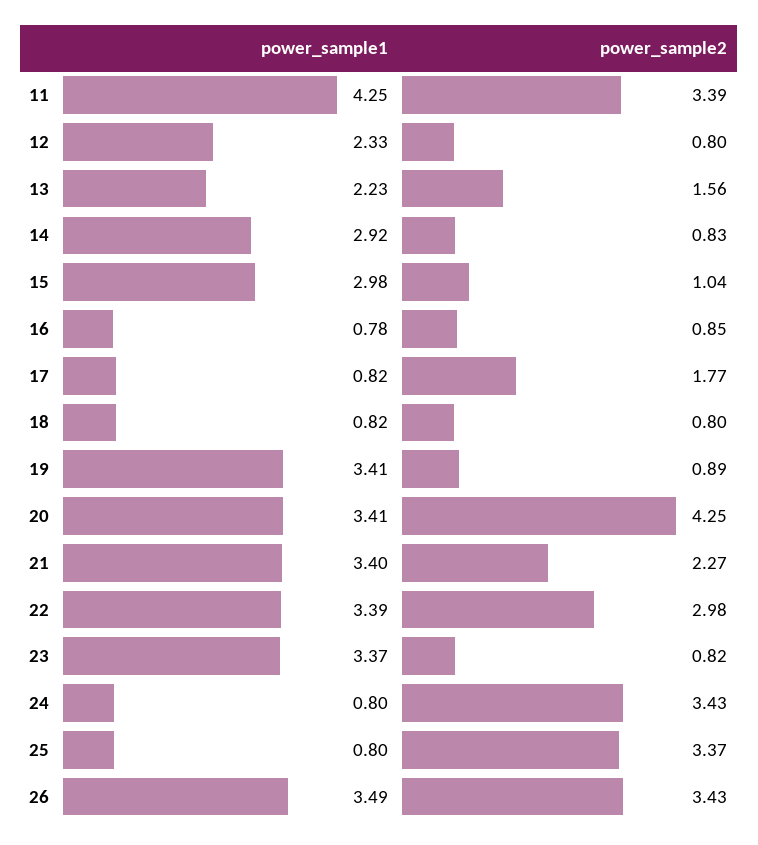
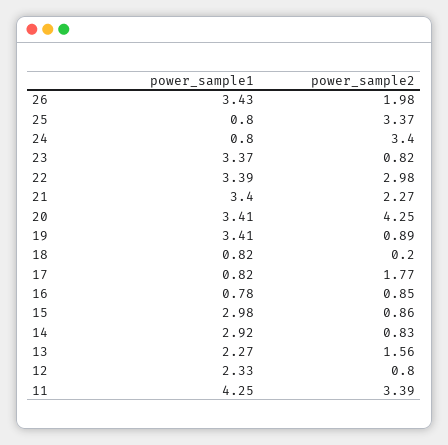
  {
    "power_sample1": {
      "11": 4.25,
      "12": 2.33,
-     "13": 2.23,
+     "13": 2.27,
      "14": 2.92,
      "15": 2.98,
      "16": 0.78,
      "17": 0.82,
      "18": 0.82,
      "19": 3.41,
      "20": 3.41,
      "21": 3.4,
      "22": 3.39,
      "23": 3.37,
      "24": 0.8,
      "25": 0.8,
-     "26": 3.49
+     "26": 3.43
    },
    "power_sample2": {
      "11": 3.39,
      "12": 0.8,
      "13": 1.56,
      "14": 0.83,
-     "15": 1.04,
+     "15": 0.86,
      "16": 0.85,
      "17": 1.77,
-     "18": 0.8,
+     "18": 0.2,
      "19": 0.89,
      "20": 4.25,
      "21": 2.27,
      "22": 2.98,
      "23": 0.82,
-     "24": 3.43,
+     "24": 3.4,
      "25": 3.37,
-     "26": 3.43
+     "26": 1.98
    }
  }

